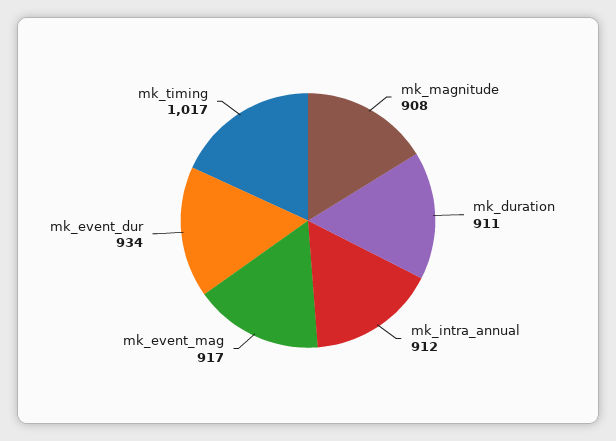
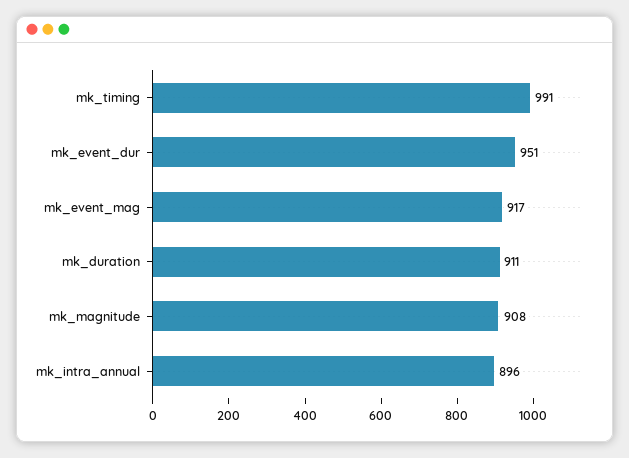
  {
    "mk_magnitude": 908,
    "mk_duration": 911,
-   "mk_intra_annual": 912,
+   "mk_intra_annual": 896,
    "mk_event_mag": 917,
-   "mk_event_dur": 934,
+   "mk_event_dur": 951,
-   "mk_timing": 1017
+   "mk_timing": 991
  }

